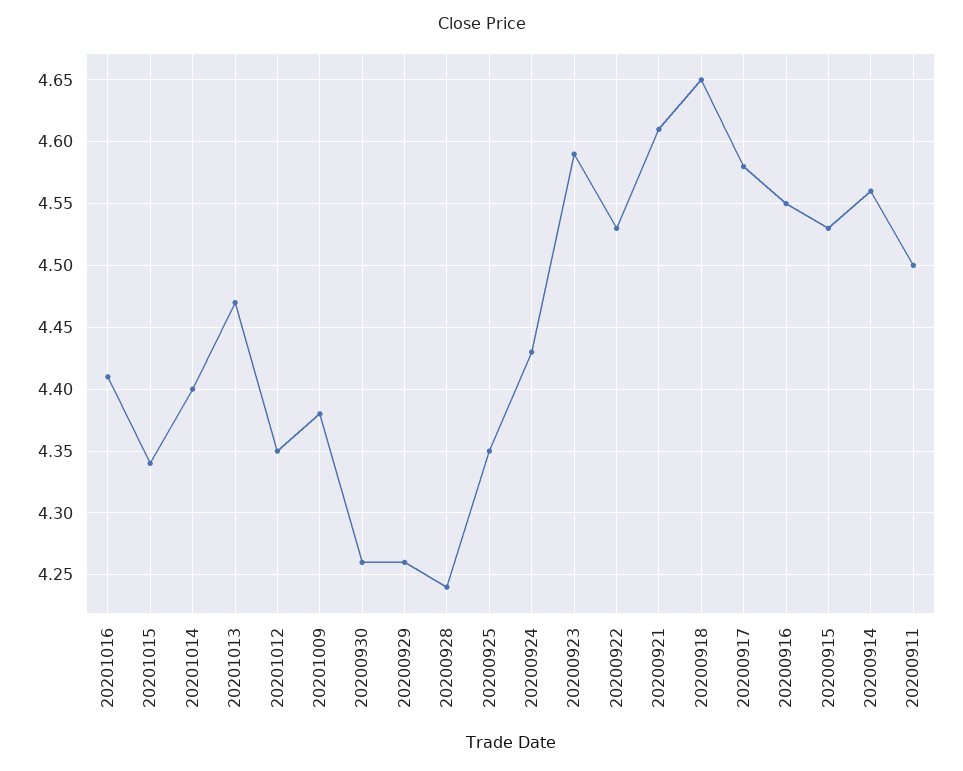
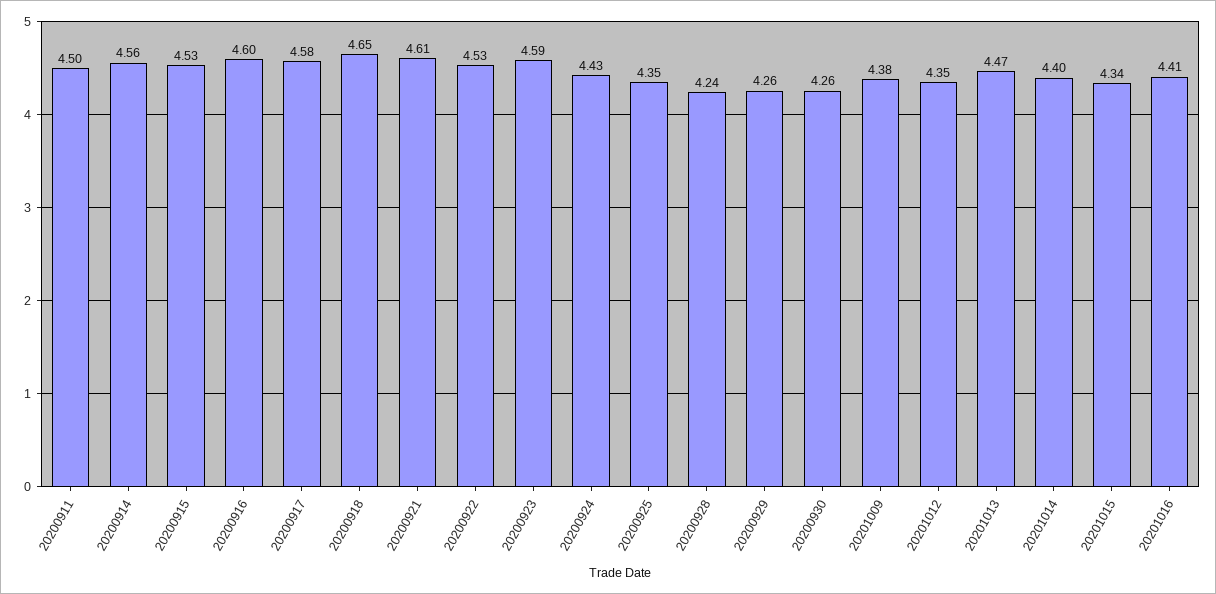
  {
    "20201016": 4.41,
    "20201015": 4.34,
    "20201014": 4.4,
    "20201013": 4.47,
    "20201012": 4.35,
    "20201009": 4.38,
    "20200930": 4.26,
    "20200929": 4.26,
    "20200928": 4.24,
    "20200925": 4.35,
    "20200924": 4.43,
    "20200923": 4.59,
    "20200922": 4.53,
    "20200921": 4.61,
    "20200918": 4.65,
    "20200917": 4.58,
-   "20200916": 4.55,
+   "20200916": 4.6,
    "20200915": 4.53,
    "20200914": 4.56,
    "20200911": 4.5
  }

